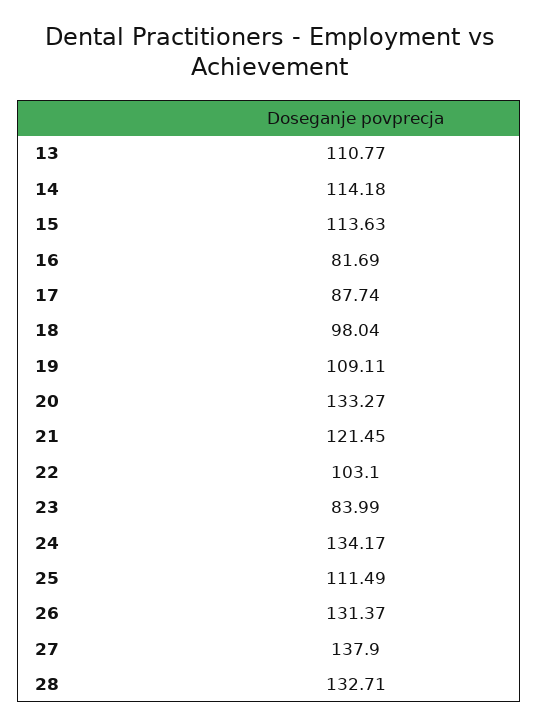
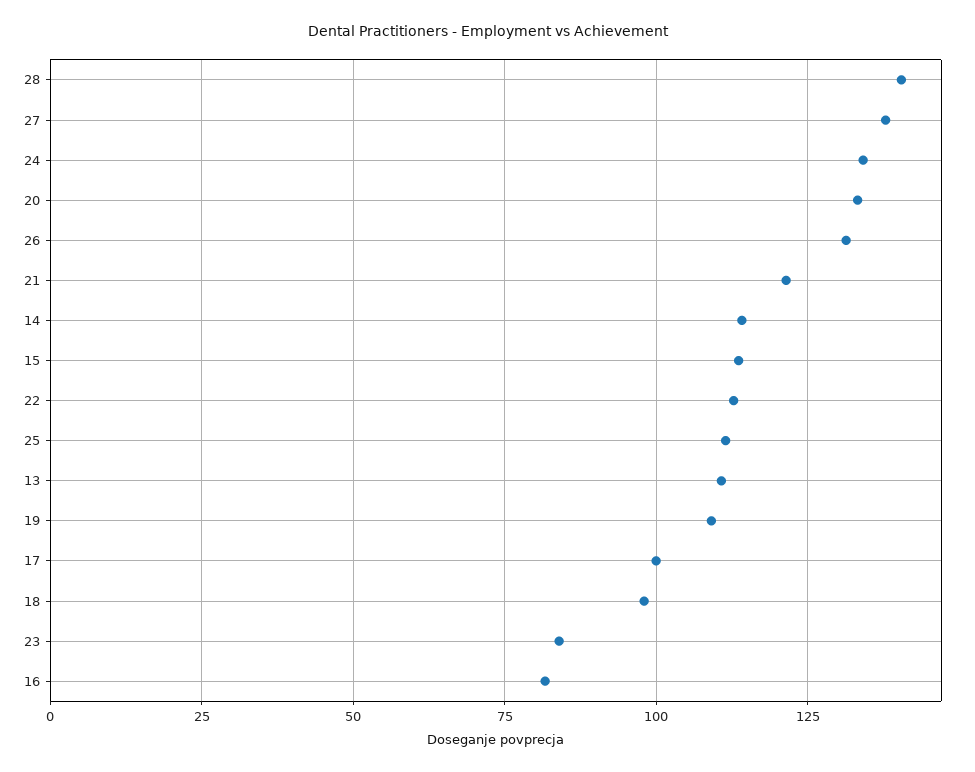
  {
    "13": 110.77,
    "14": 114.18,
    "15": 113.63,
    "16": 81.69,
-   "17": 87.74,
+   "17": 100,
    "18": 98.04,
    "19": 109.11,
    "20": 133.27,
    "21": 121.45,
-   "22": 103.1,
+   "22": 112.5,
    "23": 83.99,
    "24": 134.17,
    "25": 111.49,
    "26": 131.37,
    "27": 137.9,
-   "28": 132.71
+   "28": 140
  }

